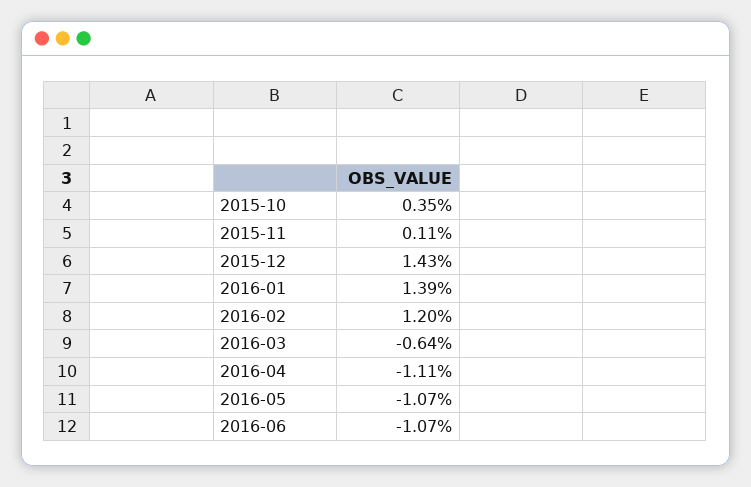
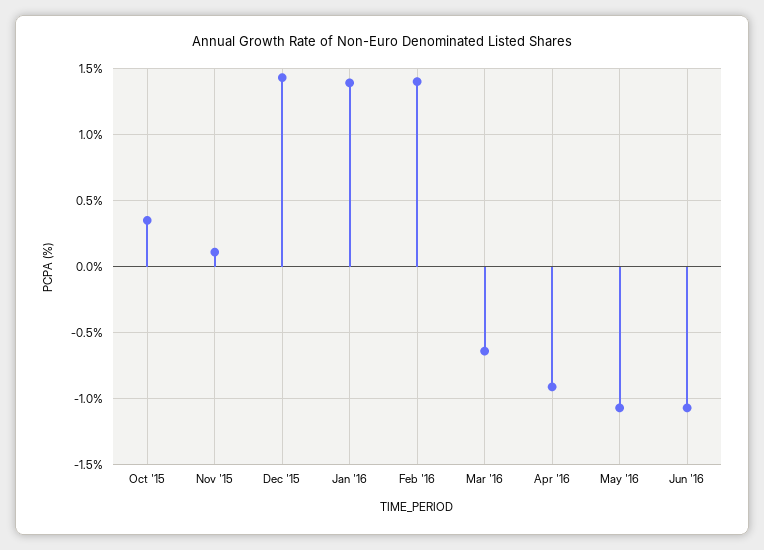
  {
    "2015-10": 0.35,
    "2015-11": 0.11,
    "2015-12": 1.43,
    "2016-01": 1.39,
-   "2016-02": 1.2,
+   "2016-02": 1.4,
    "2016-03": -0.64,
-   "2016-04": -1.11,
+   "2016-04": -0.9,
    "2016-05": -1.07,
    "2016-06": -1.07
  }

